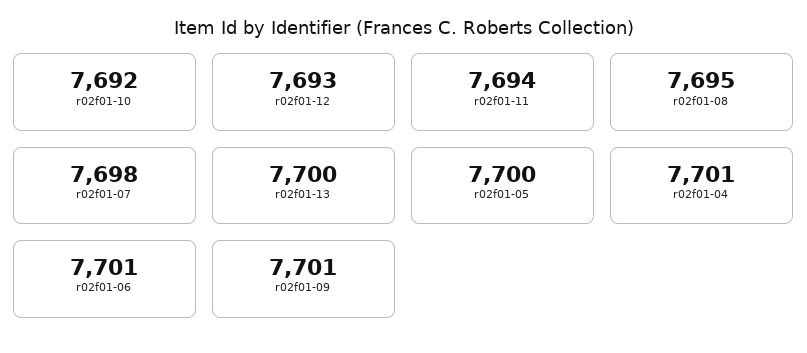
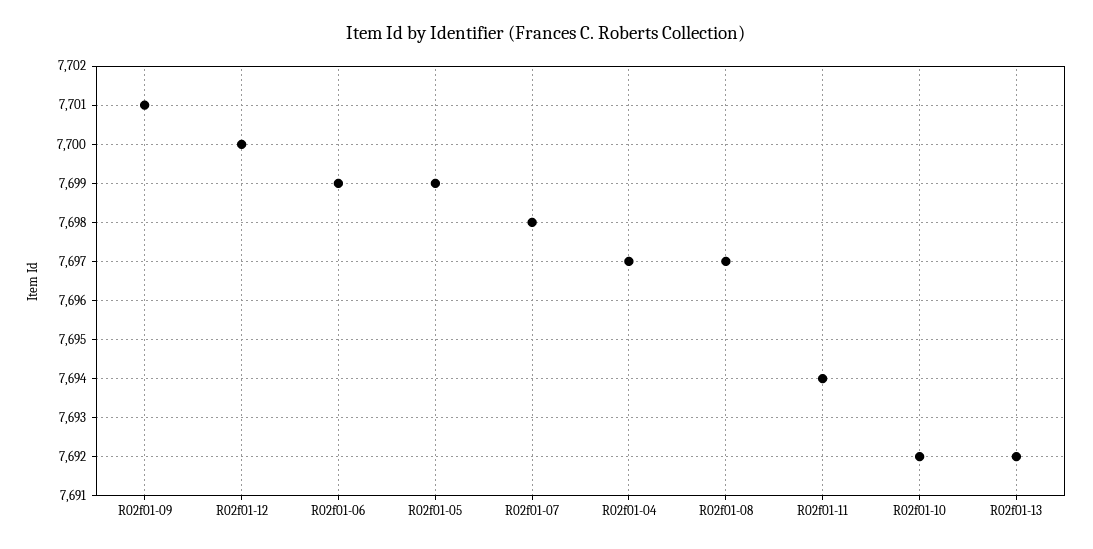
  {
    "r02f01-10": 7692,
-   "r02f01-12": 7693,
+   "r02f01-12": 7700,
    "r02f01-11": 7694,
-   "r02f01-08": 7695,
+   "r02f01-08": 7697,
    "r02f01-07": 7698,
-   "r02f01-13": 7700,
+   "r02f01-13": 7692,
-   "r02f01-05": 7700,
+   "r02f01-05": 7699,
-   "r02f01-04": 7701,
+   "r02f01-04": 7697,
-   "r02f01-06": 7701,
+   "r02f01-06": 7699,
    "r02f01-09": 7701
  }

